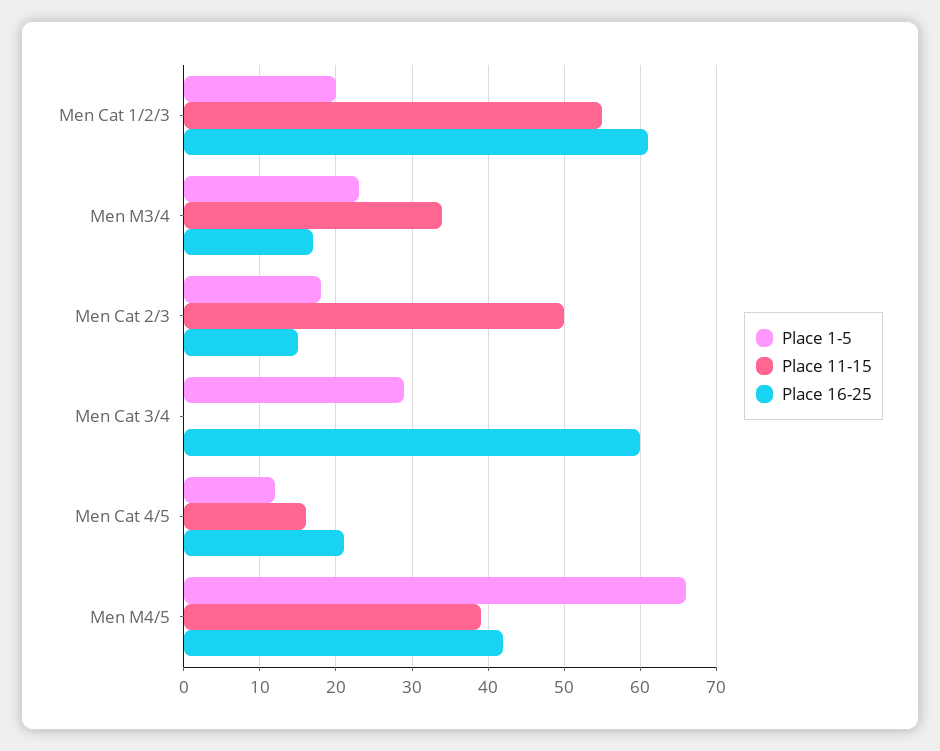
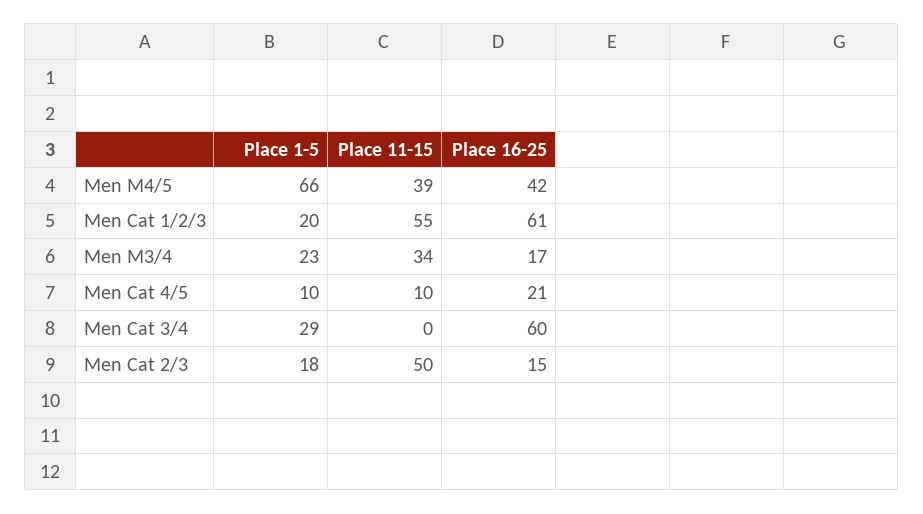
  {
    "Place 1-5": {
      "Men Cat 1/2/3": 20,
      "Men M3/4": 23,
      "Men Cat 2/3": 18,
      "Men Cat 3/4": 29,
-     "Men Cat 4/5": 12,
+     "Men Cat 4/5": 10,
      "Men M4/5": 66
    },
    "Place 11-15": {
      "Men Cat 1/2/3": 55,
      "Men M3/4": 34,
      "Men Cat 2/3": 50,
      "Men Cat 3/4": 0,
-     "Men Cat 4/5": 16,
+     "Men Cat 4/5": 10,
      "Men M4/5": 39
    },
    "Place 16-25": {
      "Men Cat 1/2/3": 61,
      "Men M3/4": 17,
      "Men Cat 2/3": 15,
      "Men Cat 3/4": 60,
      "Men Cat 4/5": 21,
      "Men M4/5": 42
    }
  }

